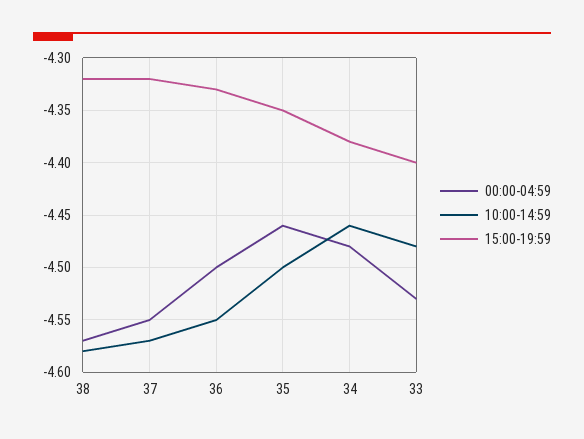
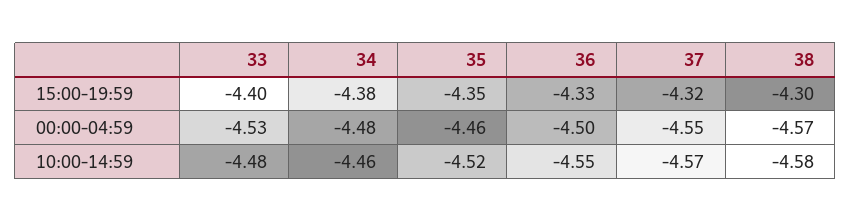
  {
    "00:00-04:59": {
      "38": -4.57,
      "37": -4.55,
      "36": -4.5,
      "35": -4.46,
      "34": -4.48,
      "33": -4.53
    },
    "10:00-14:59": {
      "38": -4.58,
      "37": -4.57,
      "36": -4.55,
-     "35": -4.5,
+     "35": -4.52,
      "34": -4.46,
      "33": -4.48
    },
    "15:00-19:59": {
-     "38": -4.32,
+     "38": -4.3,
      "37": -4.32,
      "36": -4.33,
      "35": -4.35,
      "34": -4.38,
      "33": -4.4
    }
  }

